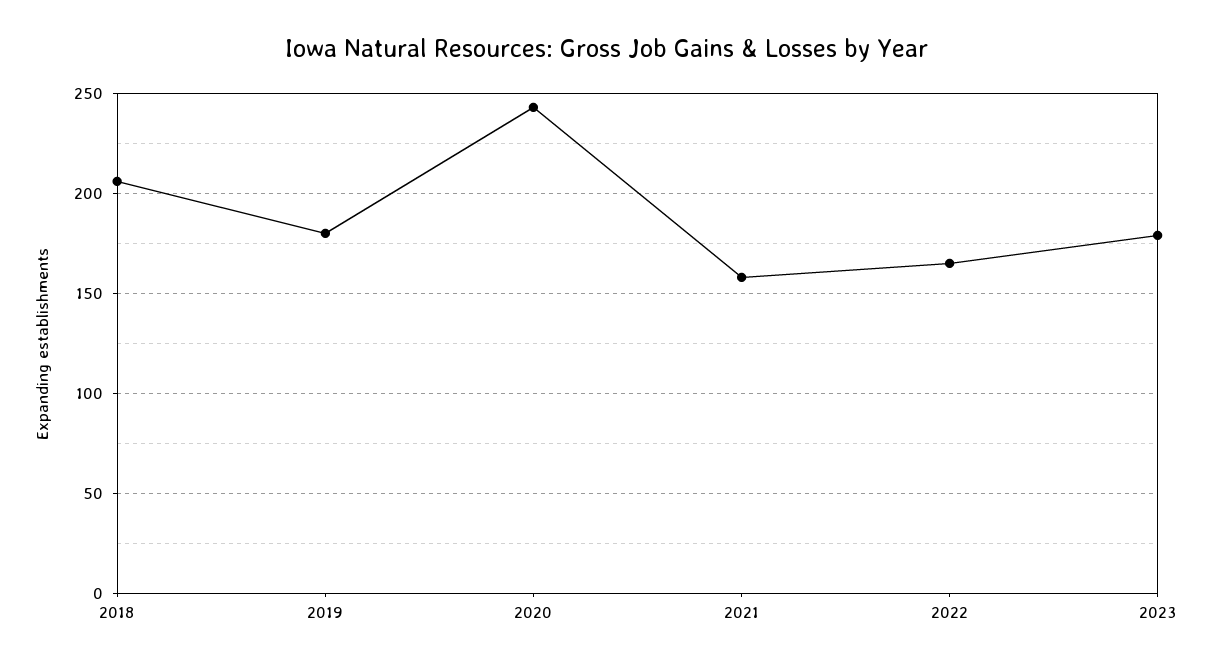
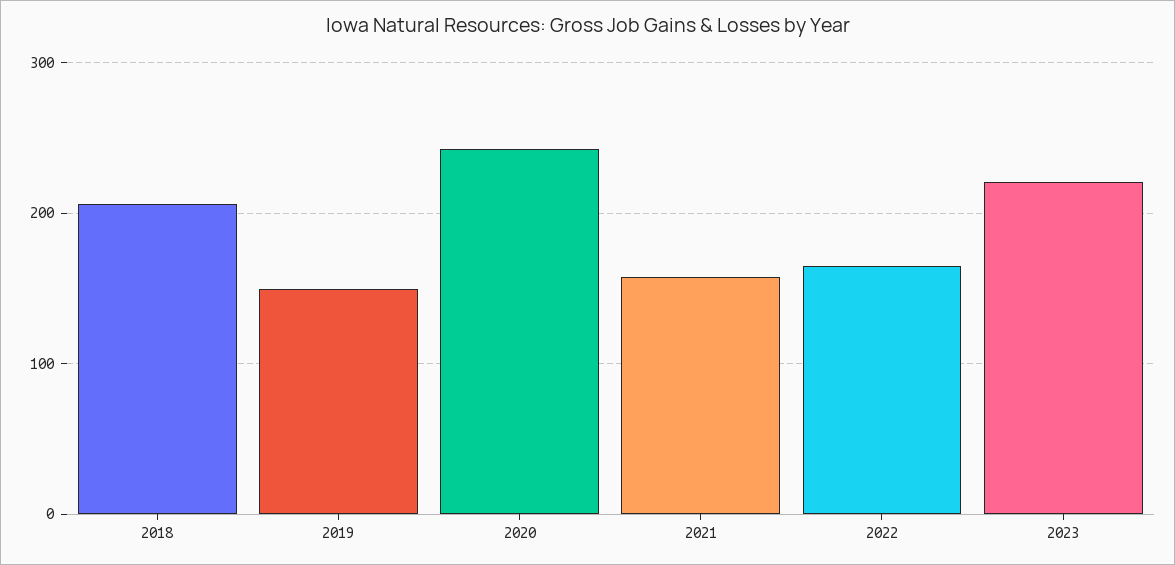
  {
    "2018": 205,
-   "2019": 180,
+   "2019": 150,
    "2020": 245,
    "2021": 160,
    "2022": 165,
-   "2023": 180
+   "2023": 220
  }

